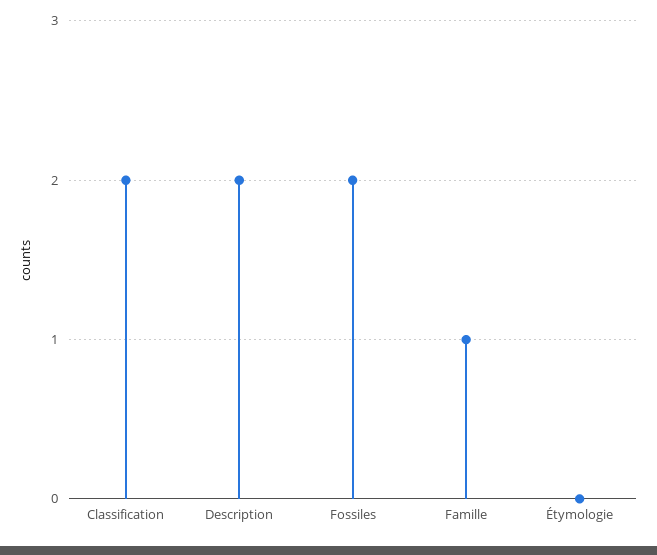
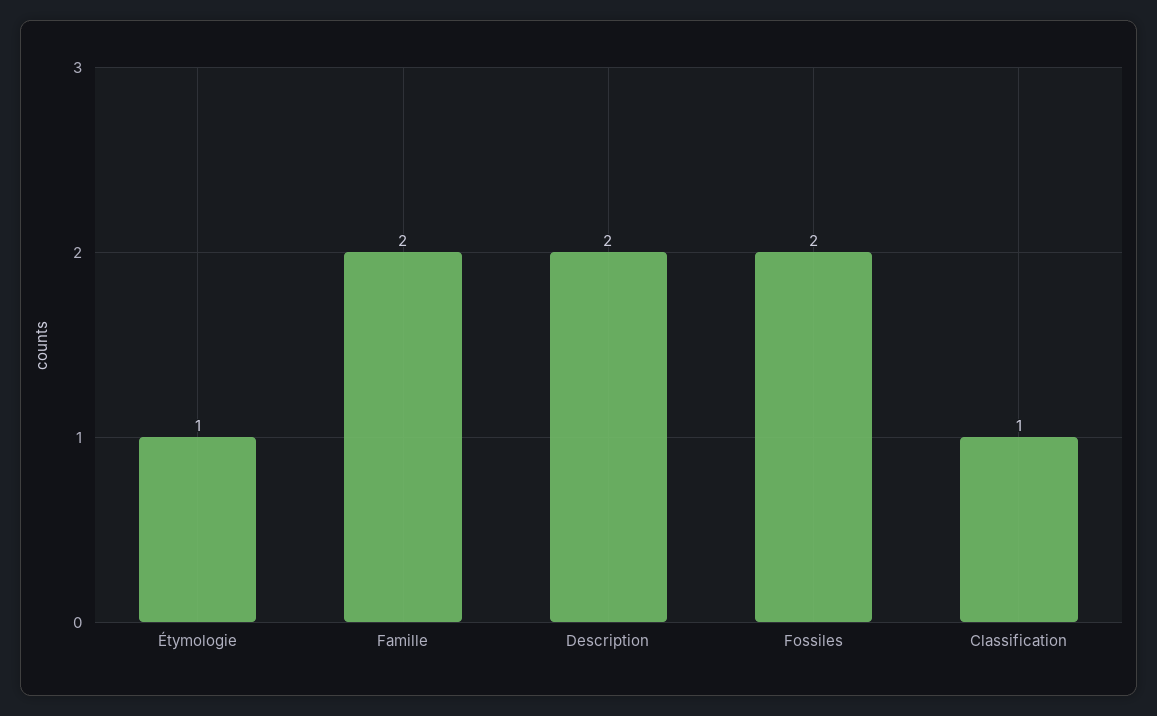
  {
-   "Classification": 2,
+   "Classification": 1,
    "Description": 2,
    "Fossiles": 2,
-   "Famille": 1,
+   "Famille": 2,
-   "Étymologie": 0
+   "Étymologie": 1
  }

